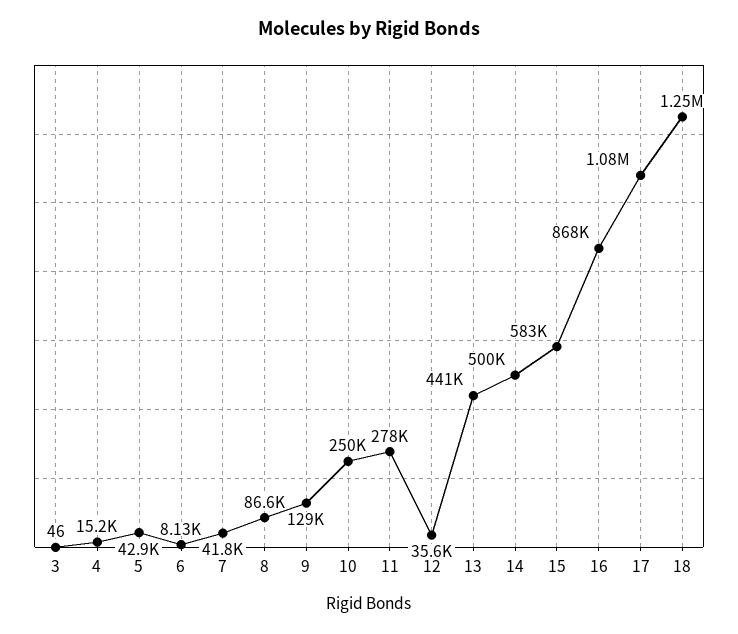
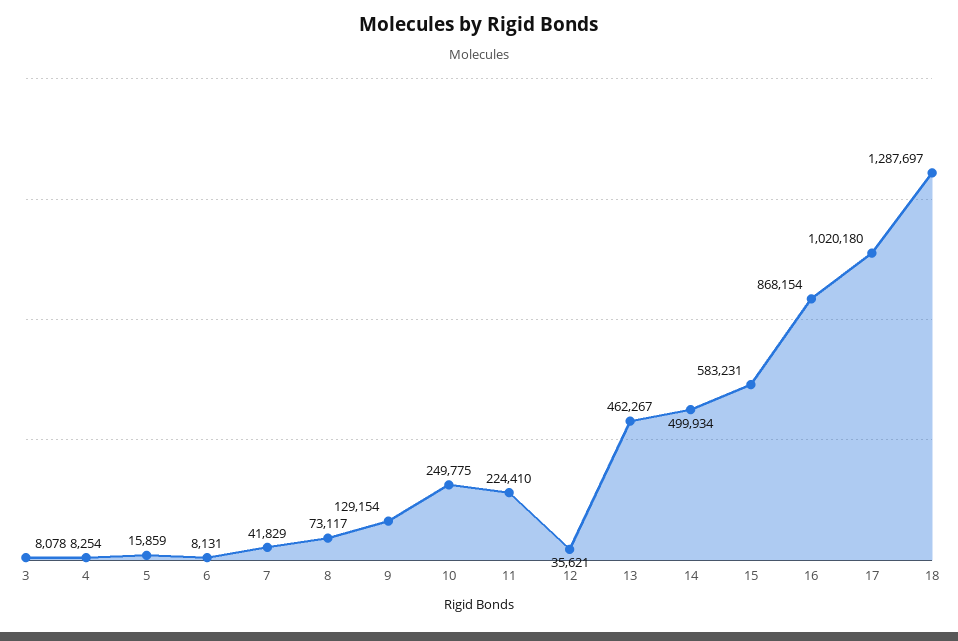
  {
-   "3": 46,
+   "3": 8078,
-   "4": 15200,
+   "4": 8254,
-   "5": 42900,
+   "5": 15859,
    "6": 8131,
    "7": 41829,
-   "8": 86600,
+   "8": 73117,
    "9": 129154,
    "10": 249775,
-   "11": 278000,
+   "11": 224410,
    "12": 35621,
-   "13": 441000,
+   "13": 462267,
    "14": 499934,
    "15": 583231,
    "16": 868154,
-   "17": 1080000,
+   "17": 1020180,
-   "18": 1250000
+   "18": 1287697
  }

